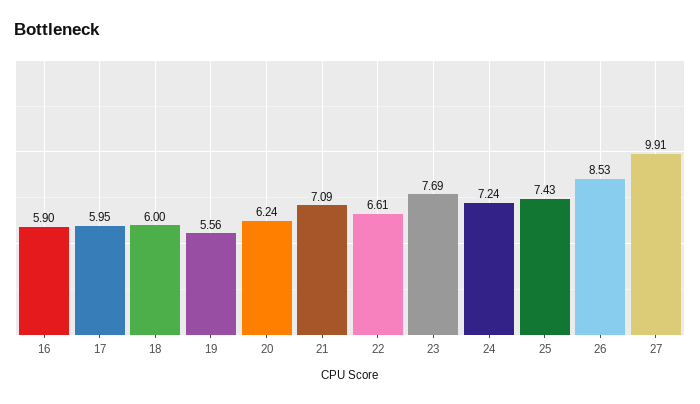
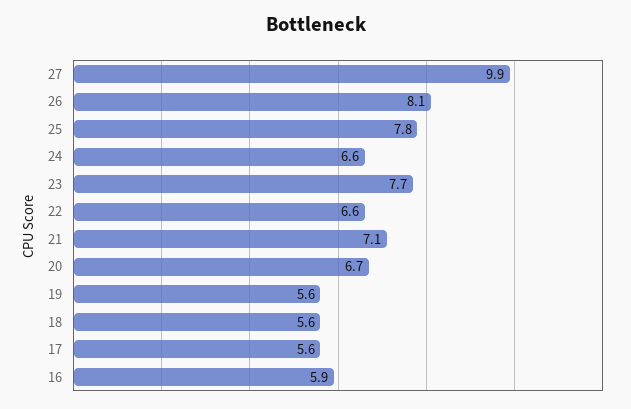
  {
    "16": 5.9,
-   "17": 5.95,
+   "17": 5.6,
-   "18": 6,
+   "18": 5.6,
    "19": 5.56,
-   "20": 6.24,
+   "20": 6.7,
    "21": 7.09,
    "22": 6.61,
    "23": 7.69,
-   "24": 7.24,
+   "24": 6.6,
-   "25": 7.43,
+   "25": 7.8,
-   "26": 8.53,
+   "26": 8.1,
    "27": 9.91
  }

